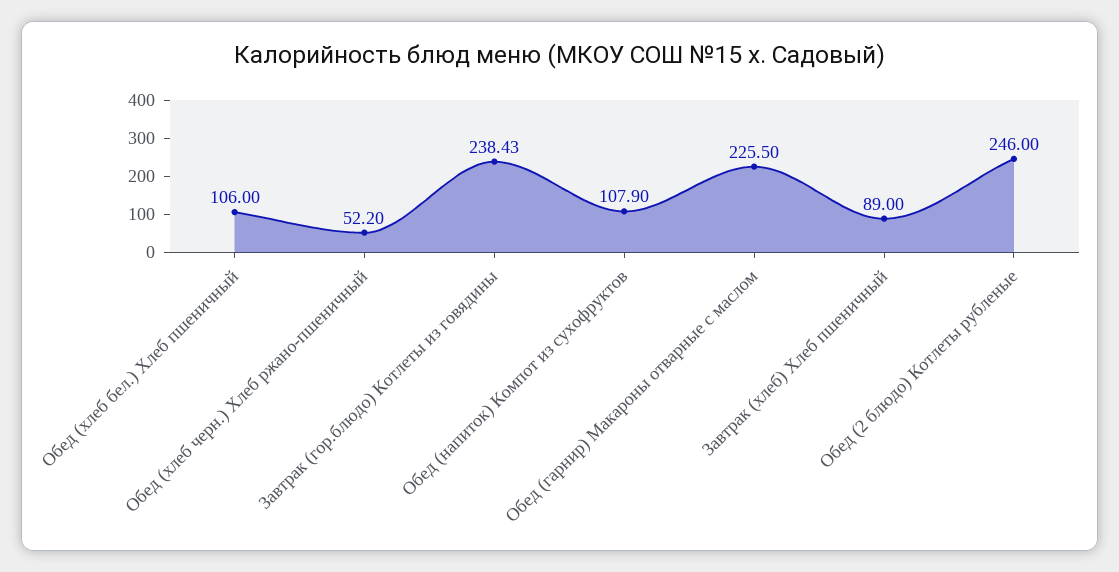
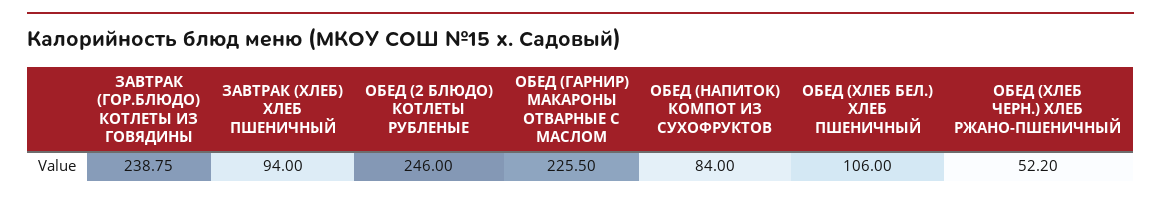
  {
    "Обед (хлеб бел.) Хлеб пшеничный": 106,
    "Обед (хлеб черн.) Хлеб ржано-пшеничный": 52.2,
-   "Завтрак (гор.блюдо) Котлеты из говядины": 238.43,
+   "Завтрак (гор.блюдо) Котлеты из говядины": 238.75,
-   "Обед (напиток) Компот из сухофруктов": 107.9,
+   "Обед (напиток) Компот из сухофруктов": 84,
    "Обед (гарнир) Макароны отварные с маслом": 225.5,
-   "Завтрак (хлеб) Хлеб пшеничный": 89,
+   "Завтрак (хлеб) Хлеб пшеничный": 94,
    "Обед (2 блюдо) Котлеты рубленые": 246
  }

